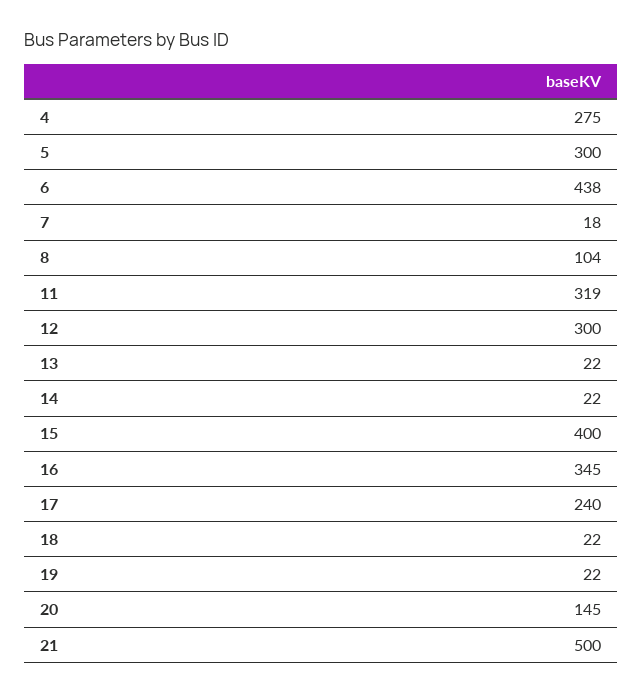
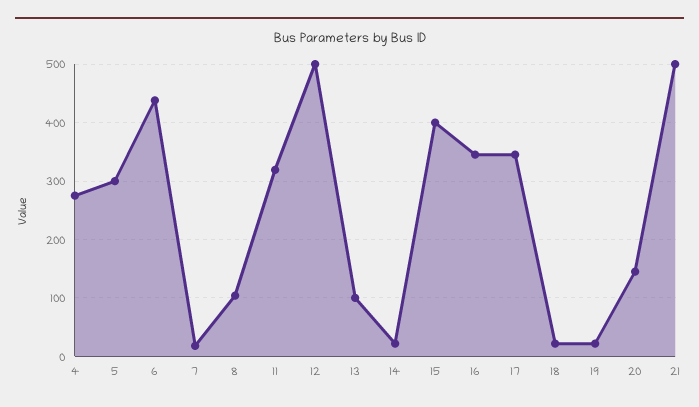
  {
    "4": 275,
    "5": 300,
    "6": 438,
    "7": 18,
    "8": 104,
    "11": 319,
-   "12": 300,
+   "12": 500,
-   "13": 22,
+   "13": 100,
    "14": 22,
    "15": 400,
    "16": 345,
-   "17": 240,
+   "17": 340,
    "18": 22,
    "19": 22,
    "20": 145,
    "21": 500
  }

